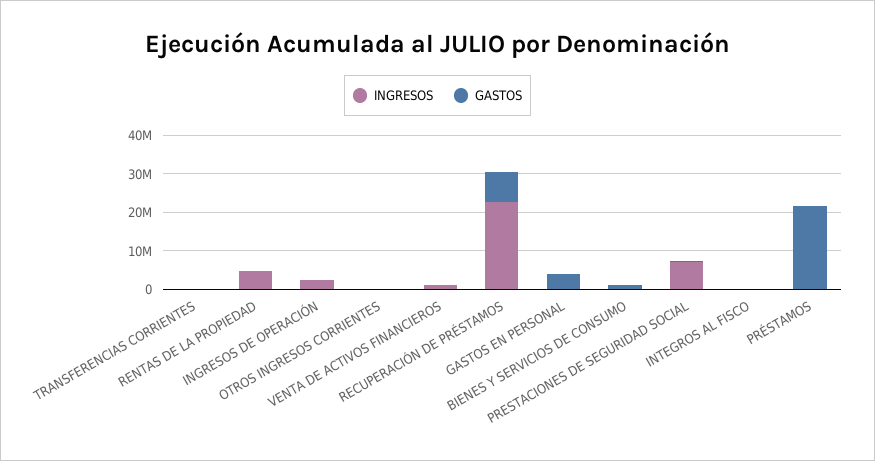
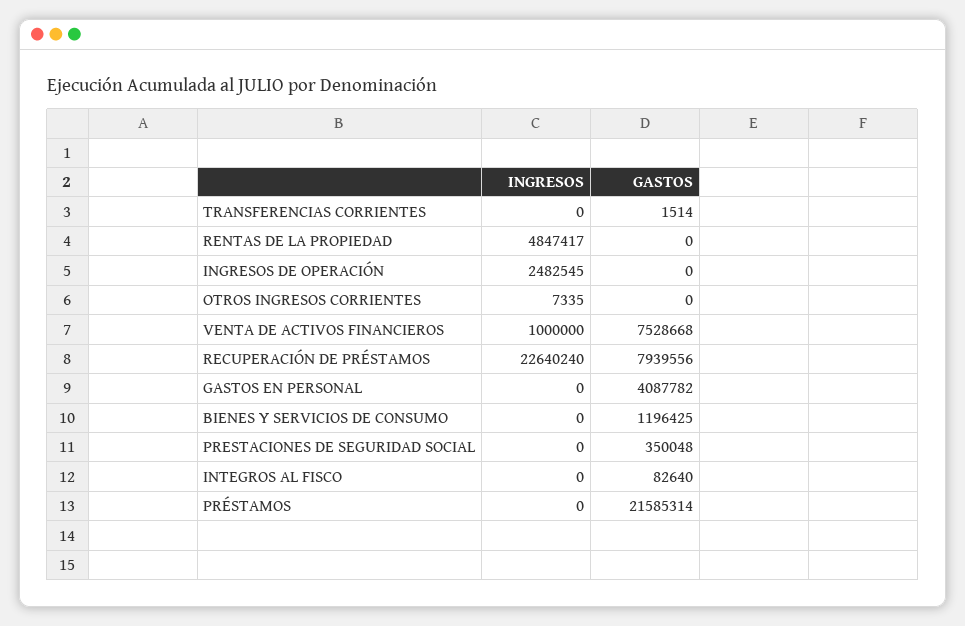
  {
    "INGRESOS": {
      "TRANSFERENCIAS CORRIENTES": 0,
      "RENTAS DE LA PROPIEDAD": 4847417,
      "INGRESOS DE OPERACIÓN": 2482545,
      "OTROS INGRESOS CORRIENTES": 7335,
      "VENTA DE ACTIVOS FINANCIEROS": 1000000,
      "RECUPERACIÓN DE PRÉSTAMOS": 22640240,
      "GASTOS EN PERSONAL": 0,
      "BIENES Y SERVICIOS DE CONSUMO": 0,
-     "PRESTACIONES DE SEGURIDAD SOCIAL": 7500000,
+     "PRESTACIONES DE SEGURIDAD SOCIAL": 0,
      "INTEGROS AL FISCO": 0,
      "PRÉSTAMOS": 0
    },
    "GASTOS": {
      "TRANSFERENCIAS CORRIENTES": 1514,
      "RENTAS DE LA PROPIEDAD": 0,
      "INGRESOS DE OPERACIÓN": 0,
      "OTROS INGRESOS CORRIENTES": 0,
-     "VENTA DE ACTIVOS FINANCIEROS": 0,
+     "VENTA DE ACTIVOS FINANCIEROS": 7528668,
      "RECUPERACIÓN DE PRÉSTAMOS": 7939556,
      "GASTOS EN PERSONAL": 4087782,
      "BIENES Y SERVICIOS DE CONSUMO": 1196425,
      "PRESTACIONES DE SEGURIDAD SOCIAL": 350048,
      "INTEGROS AL FISCO": 82640,
      "PRÉSTAMOS": 21585314
    }
  }

